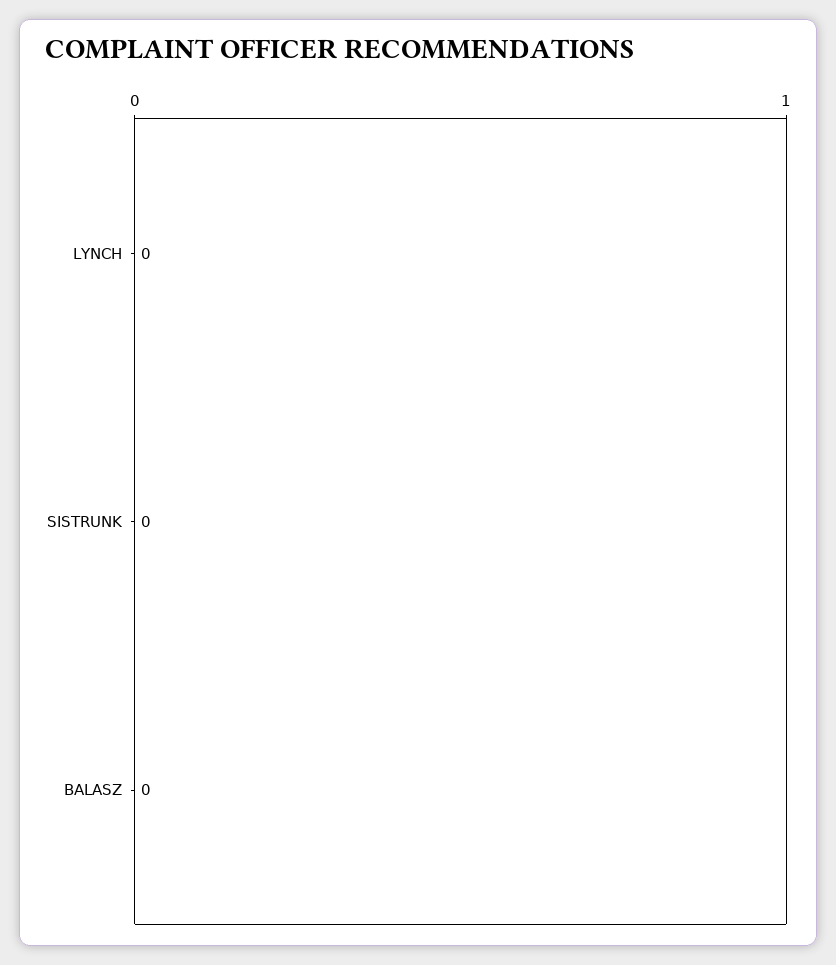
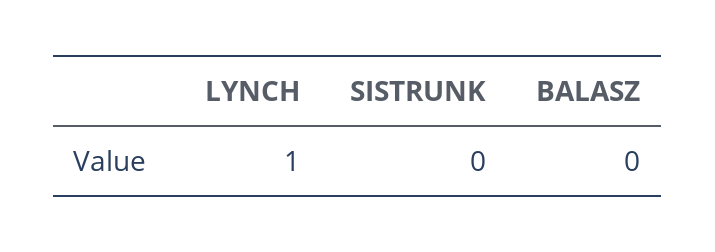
  {
-   "LYNCH": 0,
+   "LYNCH": 1,
    "SISTRUNK": 0,
    "BALASZ": 0
  }

